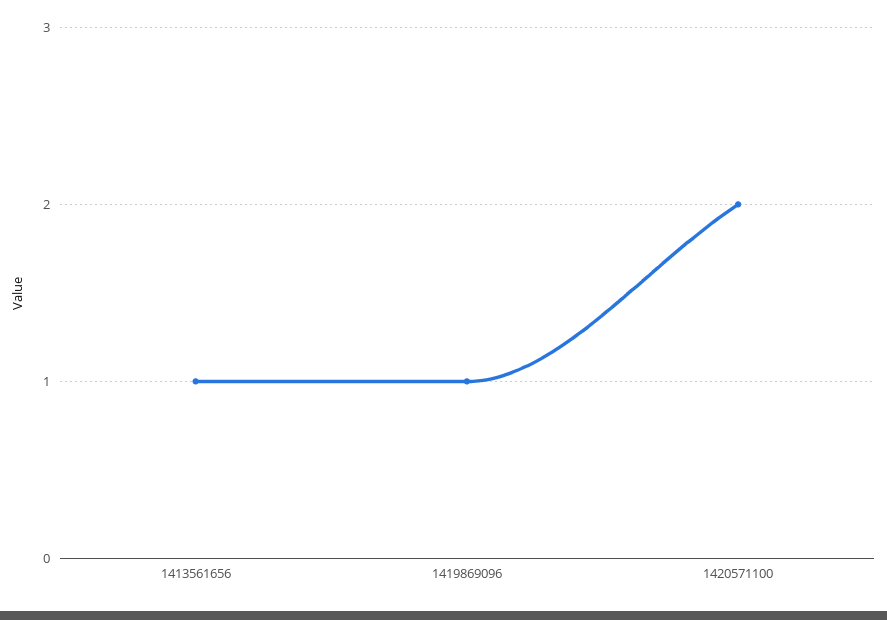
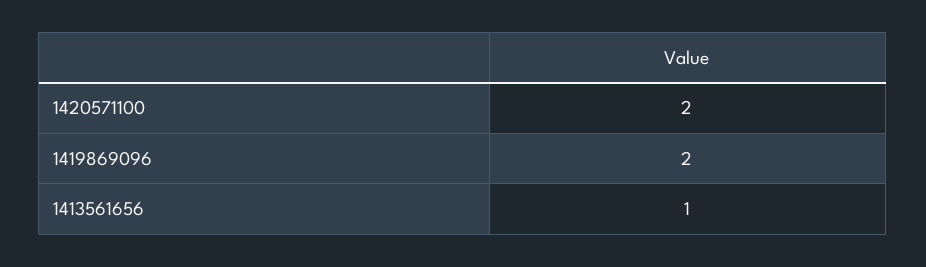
  {
    "1413561656": 1,
-   "1419869096": 1,
+   "1419869096": 2,
    "1420571100": 2
  }

